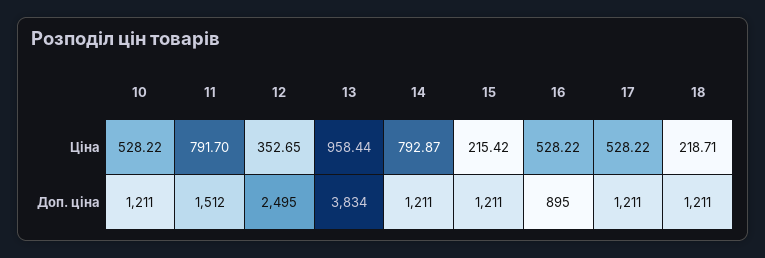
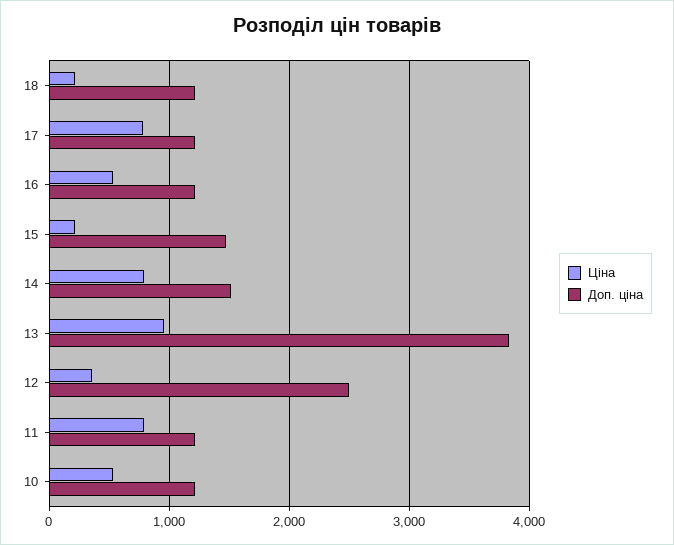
  {
    "Ціна": {
      "10": 528.22,
      "11": 791.7,
      "12": 352.65,
      "13": 958.44,
      "14": 792.87,
      "15": 215.42,
      "16": 528.22,
-     "17": 528.22,
+     "17": 800,
      "18": 218.71
    },
    "Доп. ціна": {
      "10": 1211,
-     "11": 1512,
+     "11": 1200,
      "12": 2495,
      "13": 3834,
-     "14": 1211,
+     "14": 1500,
-     "15": 1211,
+     "15": 1500,
-     "16": 895,
+     "16": 1200,
      "17": 1211,
      "18": 1211
    }
  }

